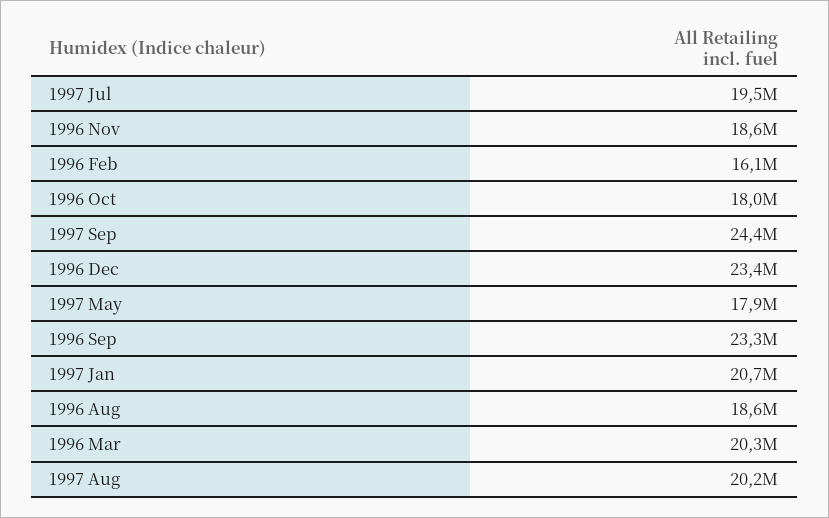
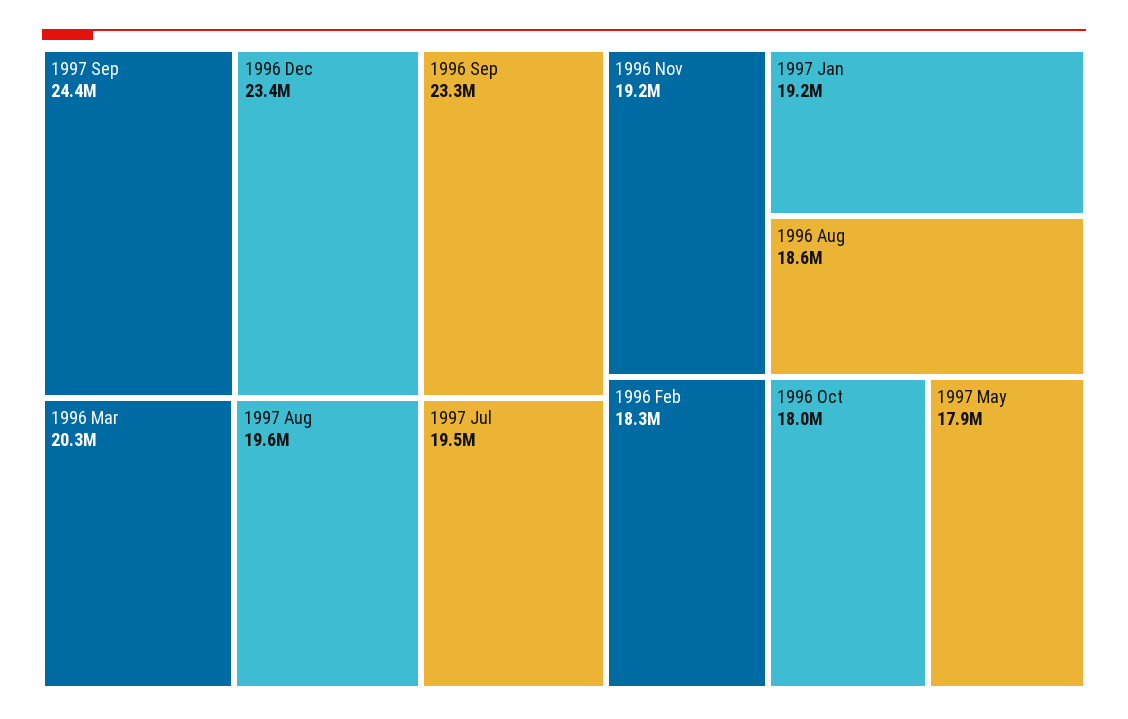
  {
    "1997 Jul": 19500000,
-   "1996 Nov": 18600000,
+   "1996 Nov": 19200000,
-   "1996 Feb": 16100000,
+   "1996 Feb": 18300000,
    "1996 Oct": 18000000,
    "1997 Sep": 24400000,
    "1996 Dec": 23400000,
    "1997 May": 17900000,
    "1996 Sep": 23300000,
-   "1997 Jan": 20700000,
+   "1997 Jan": 19200000,
    "1996 Aug": 18600000,
    "1996 Mar": 20300000,
-   "1997 Aug": 20200000
+   "1997 Aug": 19600000
  }

